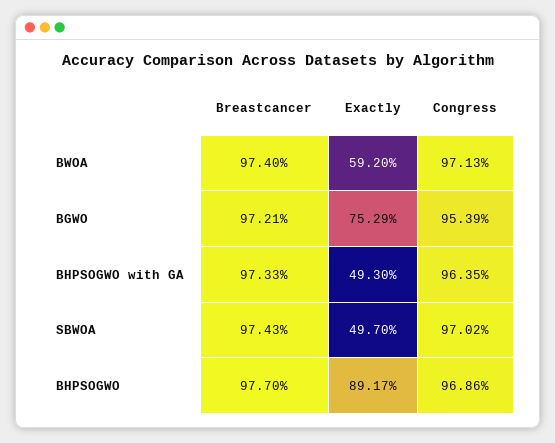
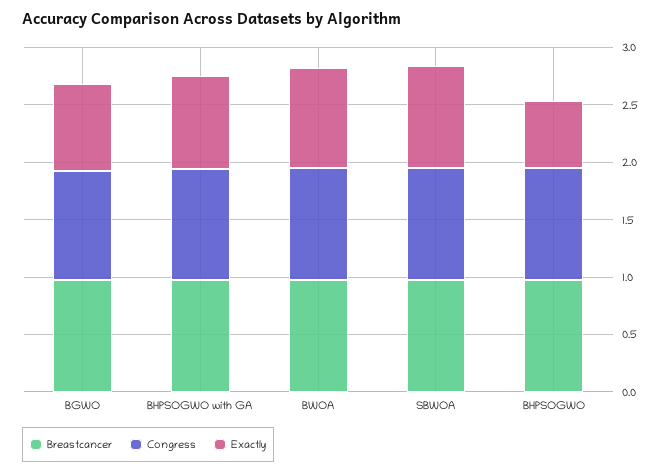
  {
    "Breastcancer": {
      "BWOA": 0.974,
      "BGWO": 0.9721,
      "BHPSOGWO with GA": 0.9733,
      "SBWOA": 0.9743,
      "BHPSOGWO": 0.977
    },
    "Exactly": {
-     "BWOA": 0.592,
+     "BWOA": 0.9,
      "BGWO": 0.7529,
-     "BHPSOGWO with GA": 0.493,
+     "BHPSOGWO with GA": 0.8,
-     "SBWOA": 0.497,
+     "SBWOA": 0.9,
-     "BHPSOGWO": 0.8917
+     "BHPSOGWO": 0.6
    },
    "Congress": {
      "BWOA": 0.9713,
      "BGWO": 0.9539,
      "BHPSOGWO with GA": 0.9635,
      "SBWOA": 0.9702,
      "BHPSOGWO": 0.9686
    }
  }

